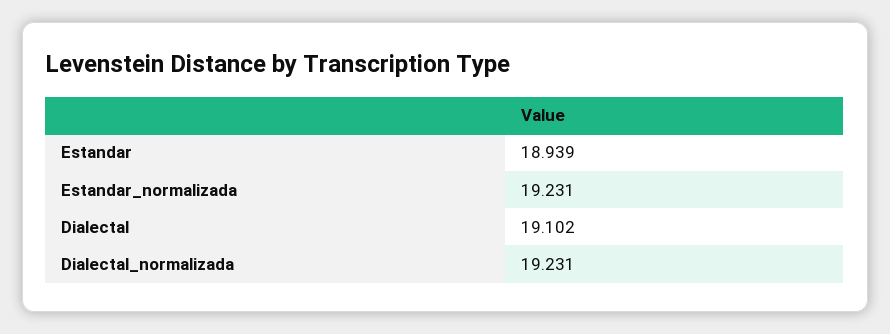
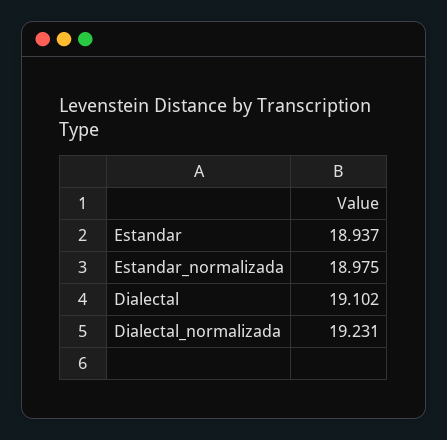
  {
-   "Estandar": 18.939,
+   "Estandar": 18.937,
-   "Estandar_normalizada": 19.231,
+   "Estandar_normalizada": 18.975,
    "Dialectal": 19.102,
    "Dialectal_normalizada": 19.231
  }

